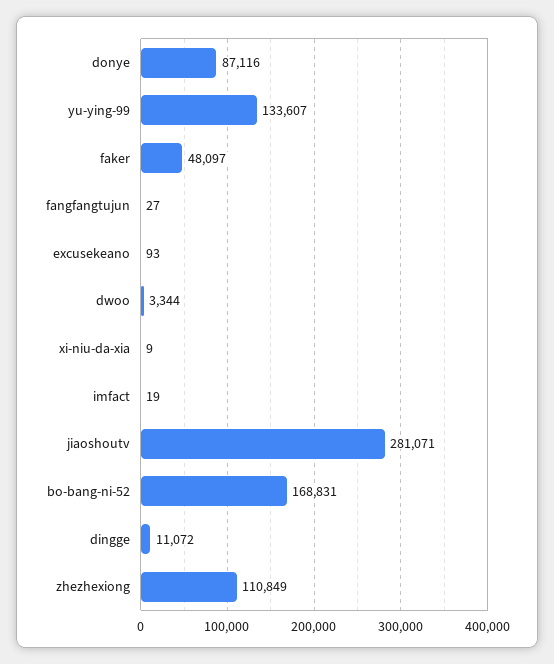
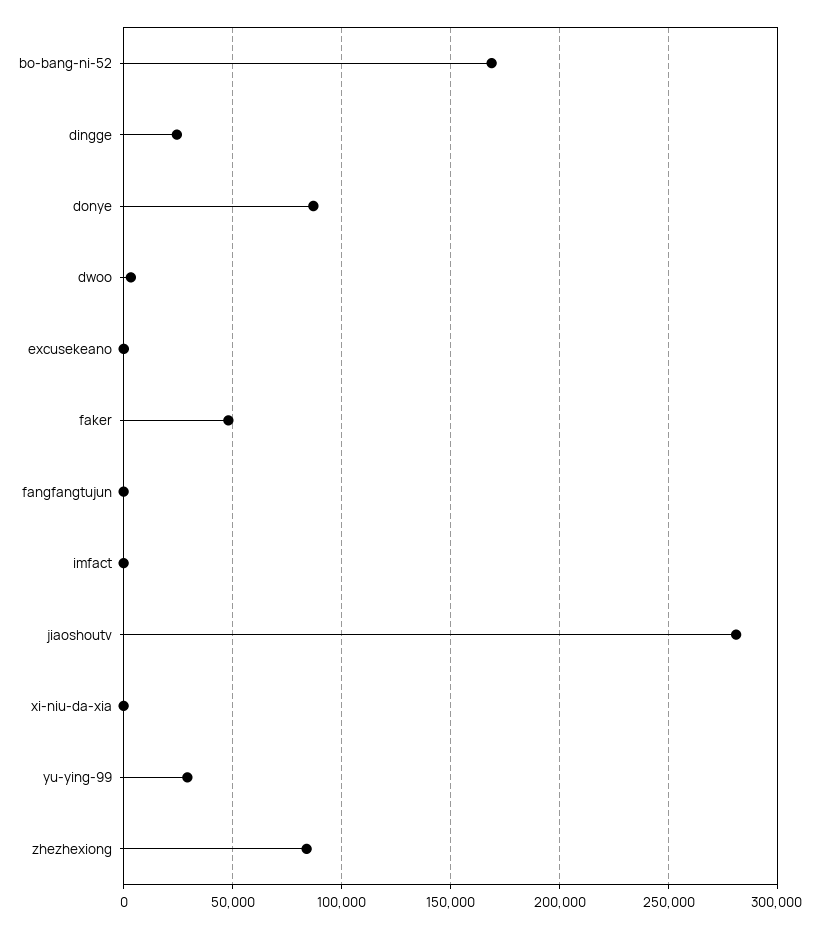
  {
    "donye": 87116,
-   "yu-ying-99": 133607,
+   "yu-ying-99": 30000,
    "faker": 48097,
    "fangfangtujun": 27,
    "excusekeano": 93,
    "dwoo": 3344,
    "xi-niu-da-xia": 9,
    "imfact": 19,
    "jiaoshoutv": 281071,
    "bo-bang-ni-52": 168831,
-   "dingge": 11072,
+   "dingge": 25000,
-   "zhezhexiong": 110849
+   "zhezhexiong": 85000
  }

